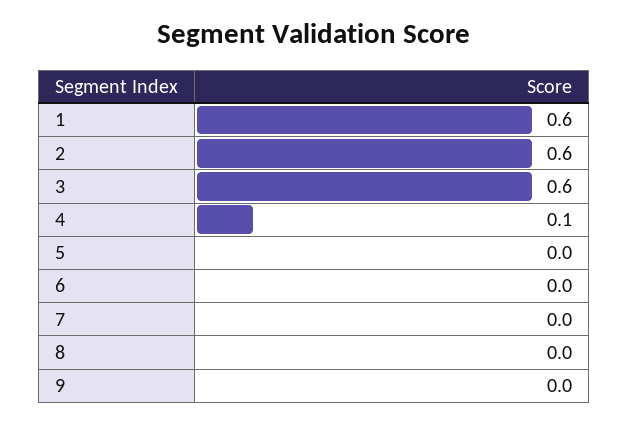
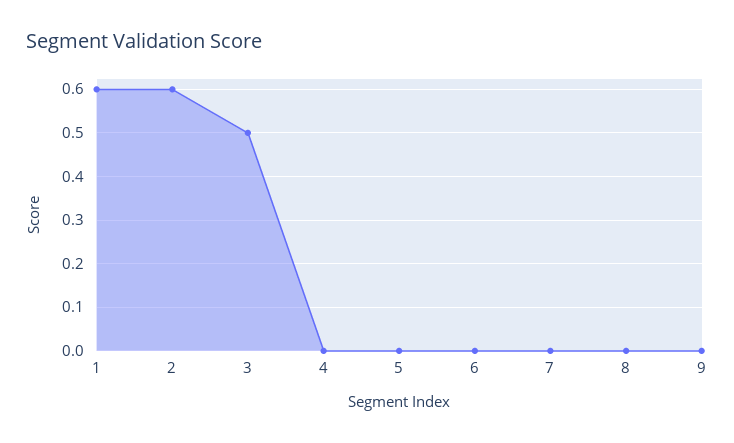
  {
    "1": 0.6,
    "2": 0.6,
-   "3": 0.6,
+   "3": 0.5,
-   "4": 0.1,
+   "4": 0,
    "5": 0,
    "6": 0,
    "7": 0,
    "8": 0,
    "9": 0
  }

